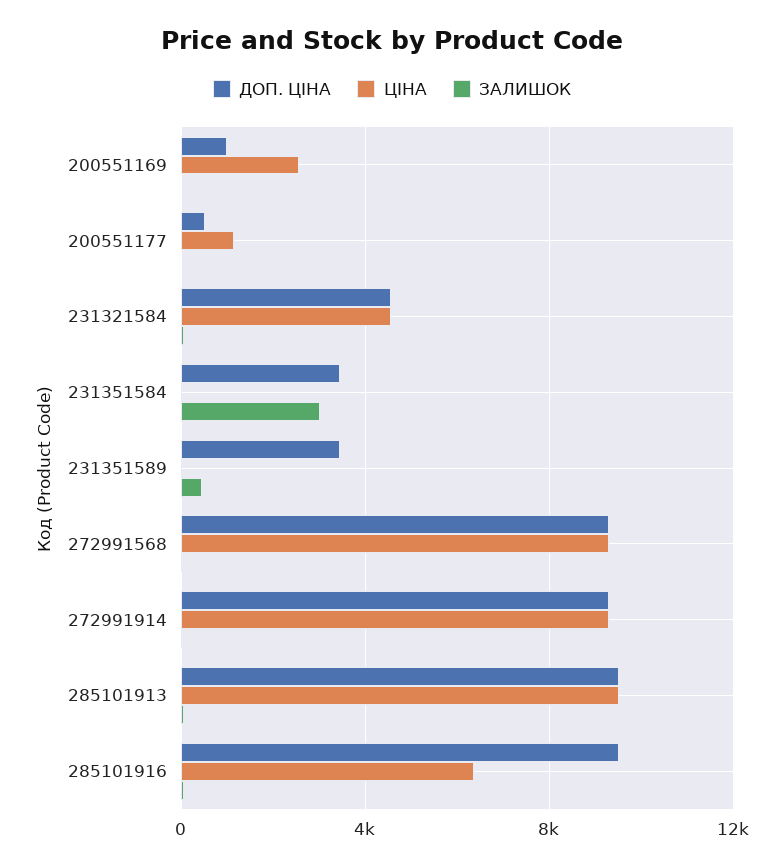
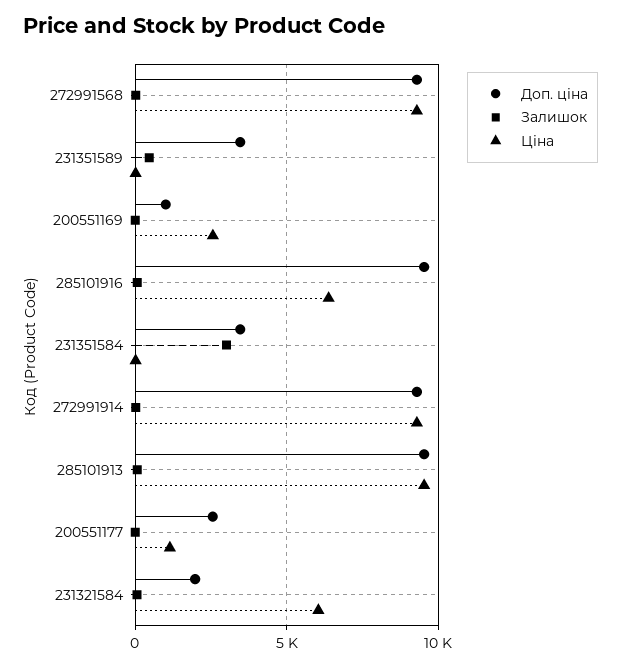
  {
    "ДОП. ЦІНА": {
      "200551169": 1000,
-     "200551177": 500,
+     "200551177": 2500,
-     "231321584": 4500,
+     "231321584": 2000,
      "231351584": 3500,
      "231351589": 3500,
      "272991568": 9500,
      "272991914": 9500,
      "285101913": 9500,
      "285101916": 9500
    },
    "ЦІНА": {
      "200551169": 2500,
      "200551177": 1000,
-     "231321584": 4500,
+     "231321584": 6000,
      "231351584": 0,
      "231351589": 0,
      "272991568": 9500,
      "272991914": 9500,
      "285101913": 9500,
      "285101916": 6500
    },
    "ЗАЛИШОК": {
      "200551169": 0,
      "200551177": 0,
      "231321584": 0,
      "231351584": 3000,
      "231351589": 500,
      "272991568": 0,
      "272991914": 0,
      "285101913": 0,
      "285101916": 0
    }
  }

